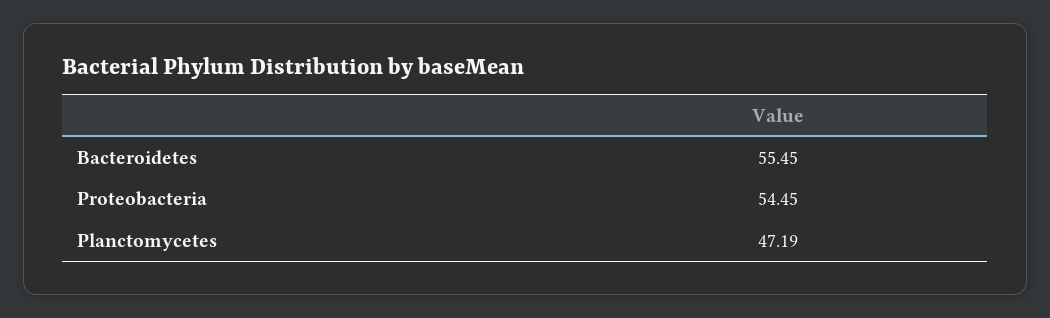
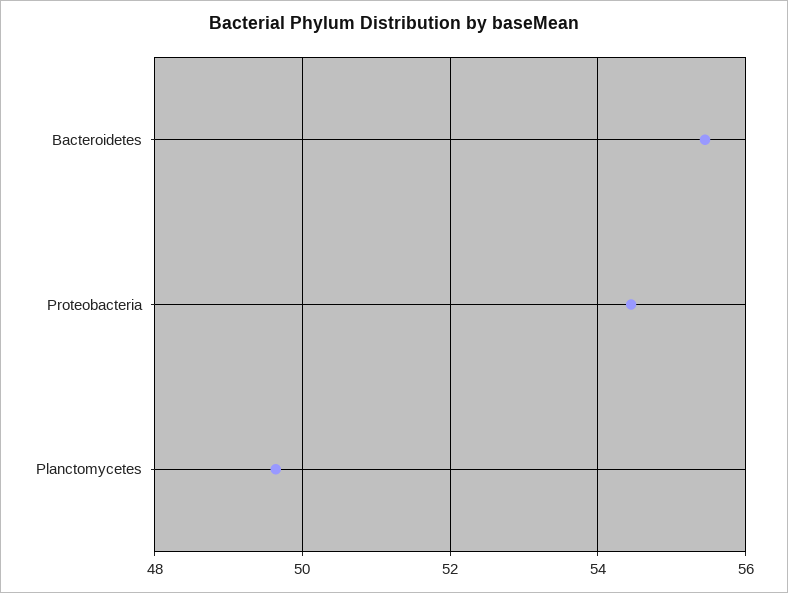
  {
    "Bacteroidetes": 55.45,
    "Proteobacteria": 54.45,
-   "Planctomycetes": 47.19
+   "Planctomycetes": 49.6
  }

